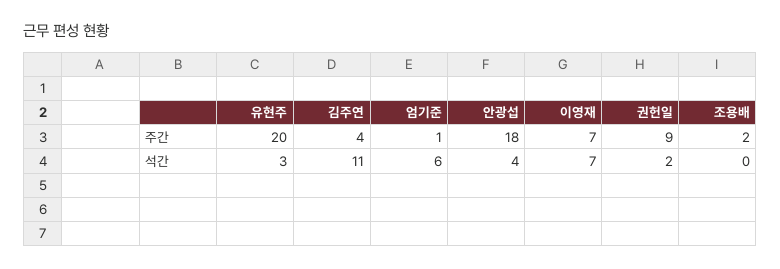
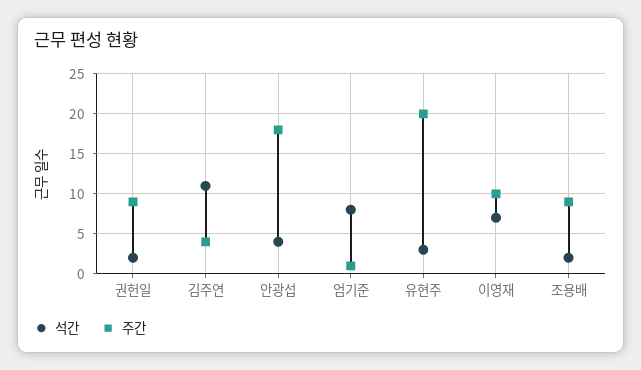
  {
    "주간": {
      "유현주": 20,
      "김주연": 4,
      "엄기준": 1,
      "안광섭": 18,
-     "이영재": 7,
+     "이영재": 10,
      "권헌일": 9,
-     "조용배": 2
+     "조용배": 9
    },
    "석간": {
      "유현주": 3,
      "김주연": 11,
-     "엄기준": 6,
+     "엄기준": 8,
      "안광섭": 4,
      "이영재": 7,
      "권헌일": 2,
-     "조용배": 0
+     "조용배": 2
    }
  }

